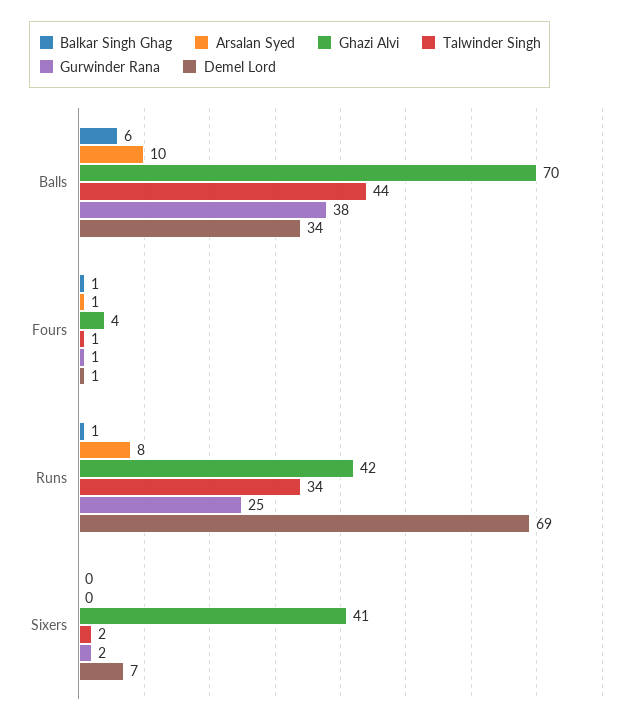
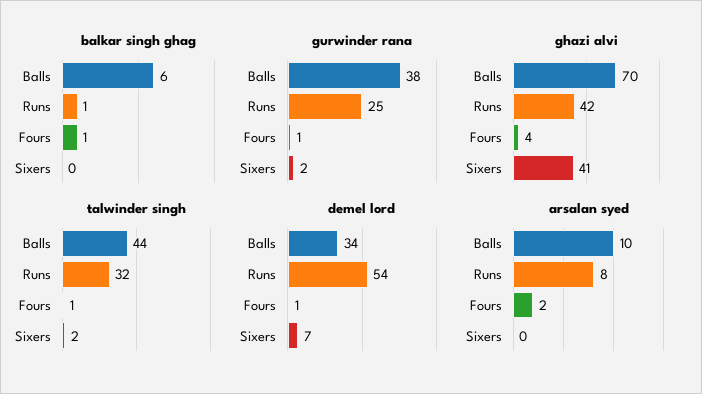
  {
    "Balkar Singh Ghag": {
      "Balls": 6,
      "Fours": 1,
      "Runs": 1,
      "Sixers": 0
    },
    "Arsalan Syed": {
      "Balls": 10,
-     "Fours": 1,
+     "Fours": 2,
      "Runs": 8,
      "Sixers": 0
    },
    "Ghazi Alvi": {
      "Balls": 70,
      "Fours": 4,
      "Runs": 42,
      "Sixers": 41
    },
    "Talwinder Singh": {
      "Balls": 44,
      "Fours": 1,
-     "Runs": 34,
+     "Runs": 32,
      "Sixers": 2
    },
    "Gurwinder Rana": {
      "Balls": 38,
      "Fours": 1,
      "Runs": 25,
      "Sixers": 2
    },
    "Demel Lord": {
      "Balls": 34,
      "Fours": 1,
-     "Runs": 69,
+     "Runs": 54,
      "Sixers": 7
    }
  }

